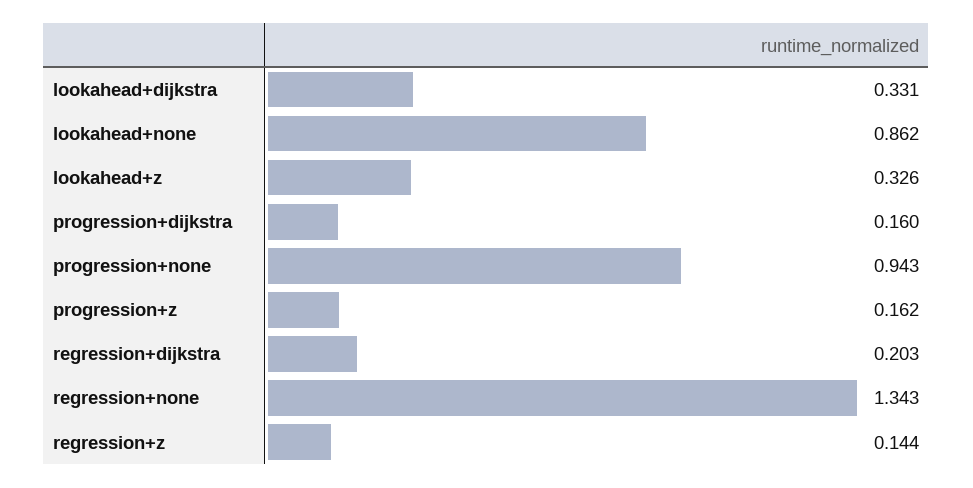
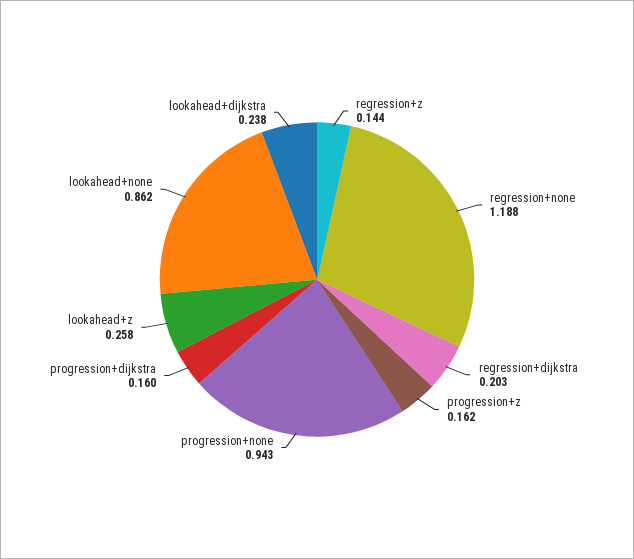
  {
-   "lookahead+dijkstra": 0.331,
+   "lookahead+dijkstra": 0.238,
    "lookahead+none": 0.862,
-   "lookahead+z": 0.326,
+   "lookahead+z": 0.258,
    "progression+dijkstra": 0.16,
    "progression+none": 0.943,
    "progression+z": 0.162,
    "regression+dijkstra": 0.203,
-   "regression+none": 1.343,
+   "regression+none": 1.188,
    "regression+z": 0.144
  }

